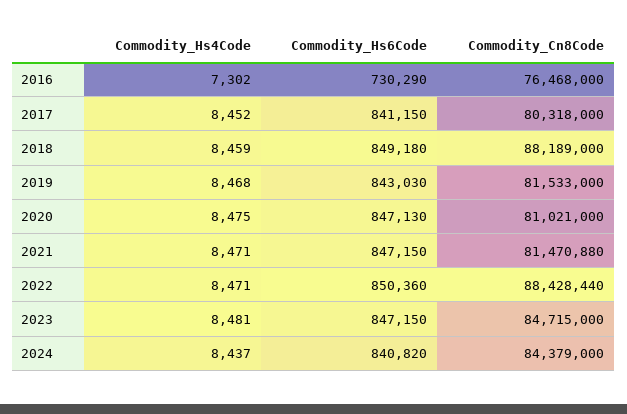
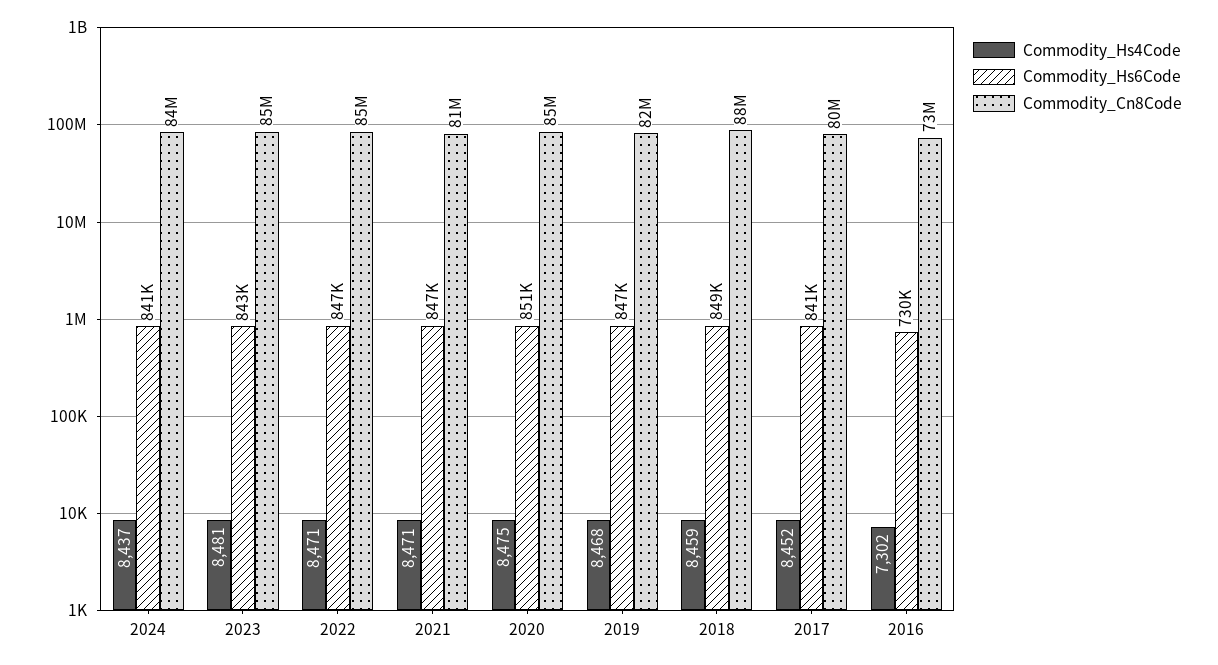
  {
    "Commodity_Hs4Code": {
      "2016": 7302,
      "2017": 8452,
      "2018": 8459,
      "2019": 8468,
      "2020": 8475,
      "2021": 8471,
      "2022": 8471,
      "2023": 8481,
      "2024": 8437
    },
    "Commodity_Hs6Code": {
      "2016": 730290,
      "2017": 841150,
      "2018": 849180,
-     "2019": 843030,
+     "2019": 847000,
-     "2020": 847130,
+     "2020": 851000,
      "2021": 847150,
-     "2022": 850360,
+     "2022": 847000,
-     "2023": 847150,
+     "2023": 843000,
      "2024": 840820
    },
    "Commodity_Cn8Code": {
-     "2016": 76468000,
+     "2016": 73000000,
      "2017": 80318000,
      "2018": 88189000,
      "2019": 81533000,
-     "2020": 81021000,
+     "2020": 85000000,
      "2021": 81470880,
-     "2022": 88428440,
+     "2022": 85000000,
      "2023": 84715000,
      "2024": 84379000
    }
  }

